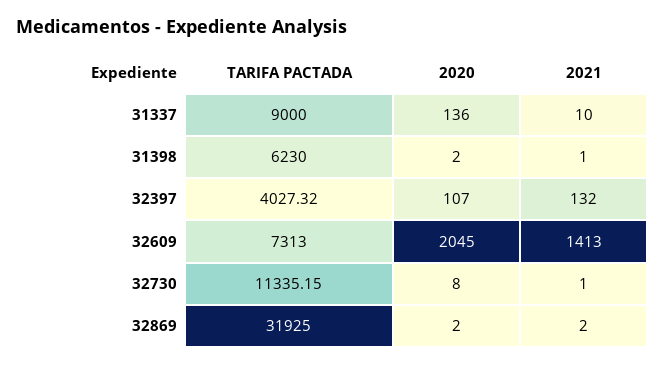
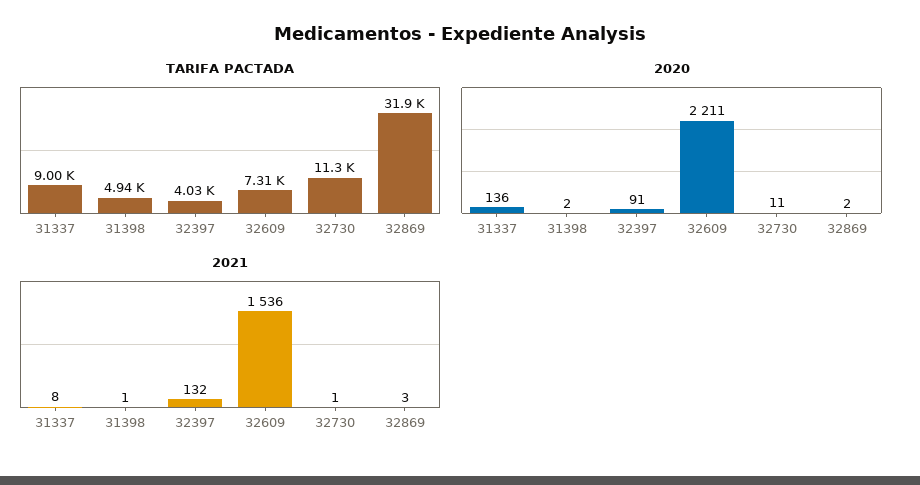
  {
    "TARIFA PACTADA": {
      "31337": 9000,
-     "31398": 6230,
+     "31398": 4940,
      "32397": 4027.32,
      "32609": 7313,
      "32730": 11335.15,
      "32869": 31925
    },
    "2020": {
      "31337": 136,
      "31398": 2,
-     "32397": 107,
+     "32397": 91,
-     "32609": 2045,
+     "32609": 2211,
-     "32730": 8,
+     "32730": 11,
      "32869": 2
    },
    "2021": {
-     "31337": 10,
+     "31337": 8,
      "31398": 1,
      "32397": 132,
-     "32609": 1413,
+     "32609": 1536,
      "32730": 1,
-     "32869": 2
+     "32869": 3
    }
  }

